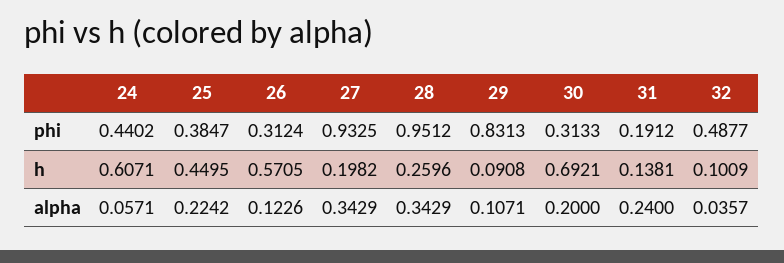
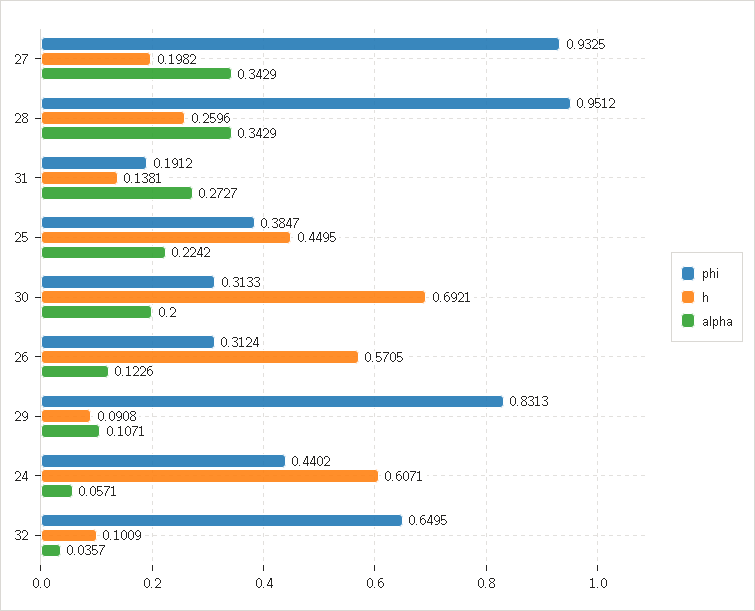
  {
    "phi": {
      "24": 0.4402,
      "25": 0.3847,
      "26": 0.3124,
      "27": 0.9325,
      "28": 0.9512,
      "29": 0.8313,
      "30": 0.3133,
      "31": 0.1912,
-     "32": 0.4877
+     "32": 0.6495
    },
    "h": {
      "24": 0.6071,
      "25": 0.4495,
      "26": 0.5705,
      "27": 0.1982,
      "28": 0.2596,
      "29": 0.0908,
      "30": 0.6921,
      "31": 0.1381,
      "32": 0.1009
    },
    "alpha": {
      "24": 0.0571,
      "25": 0.2242,
      "26": 0.1226,
      "27": 0.3429,
      "28": 0.3429,
      "29": 0.1071,
      "30": 0.2,
-     "31": 0.24,
+     "31": 0.2727,
      "32": 0.0357
    }
  }

